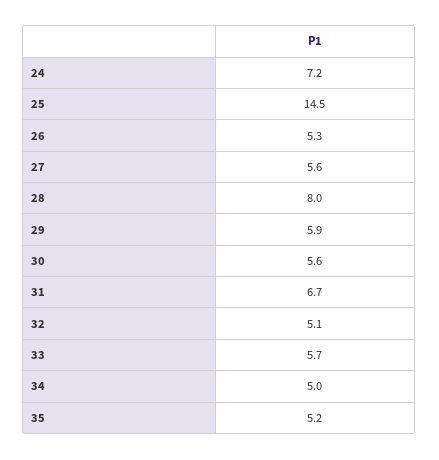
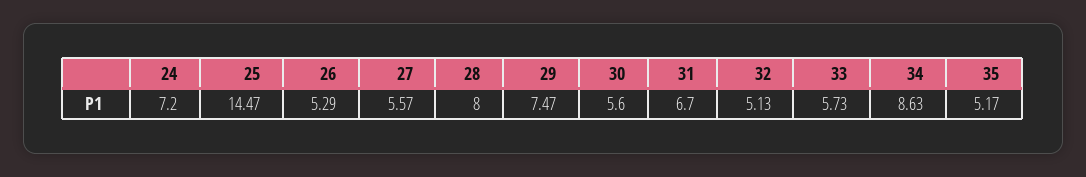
  {
    "24": 7.2,
    "25": 14.47,
    "26": 5.29,
    "27": 5.57,
    "28": 8,
-   "29": 5.9,
+   "29": 7.47,
    "30": 5.6,
    "31": 6.7,
    "32": 5.13,
    "33": 5.73,
-   "34": 5,
+   "34": 8.63,
    "35": 5.17
  }

